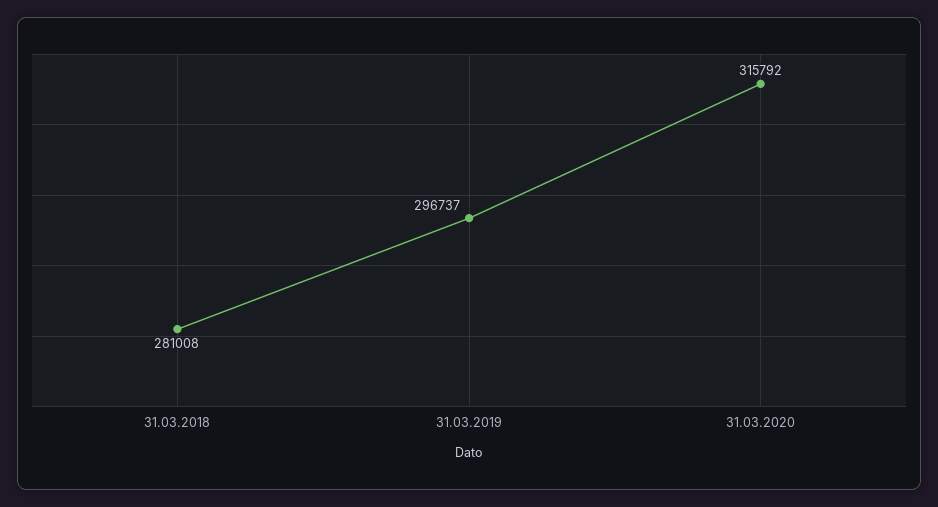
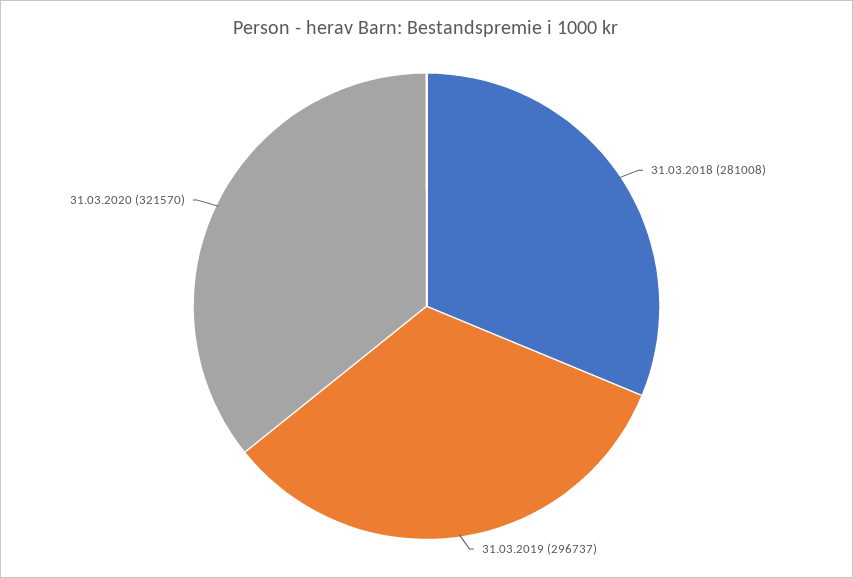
  {
    "31.03.2018": 281008,
    "31.03.2019": 296737,
-   "31.03.2020": 315792
+   "31.03.2020": 321570
  }

